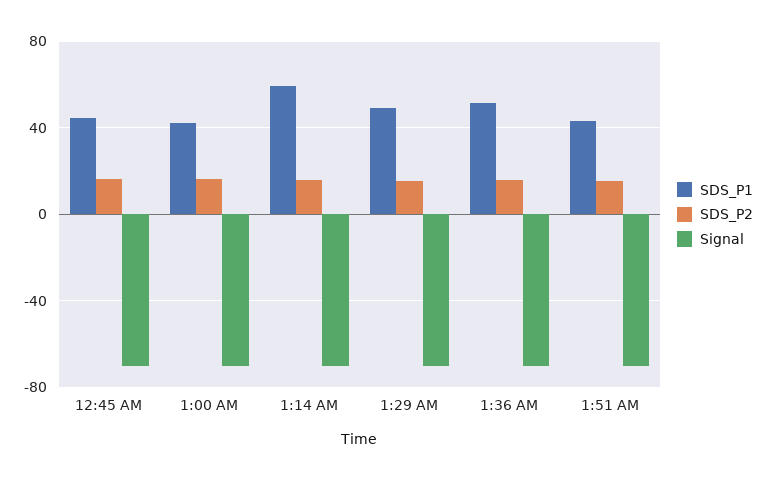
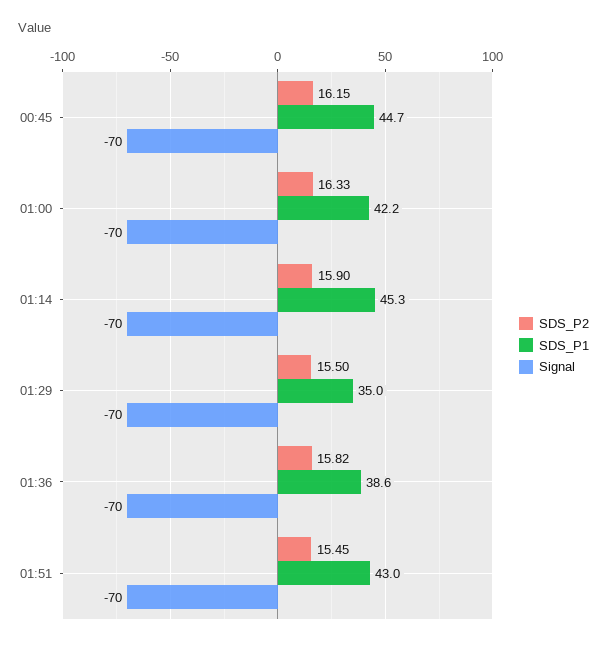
  {
    "SDS_P1": {
      "12:45 AM": 44.7,
      "1:00 AM": 42.2,
-     "1:14 AM": 60,
+     "1:14 AM": 45.3,
-     "1:29 AM": 50,
+     "1:29 AM": 35,
-     "1:36 AM": 50,
+     "1:36 AM": 38.6,
      "1:51 AM": 43
    },
    "SDS_P2": {
      "12:45 AM": 16.15,
      "1:00 AM": 16.33,
      "1:14 AM": 15.9,
      "1:29 AM": 15.5,
      "1:36 AM": 15.82,
      "1:51 AM": 15.45
    },
    "Signal": {
      "12:45 AM": -70,
      "1:00 AM": -70,
      "1:14 AM": -70,
      "1:29 AM": -70,
      "1:36 AM": -70,
      "1:51 AM": -70
    }
  }

